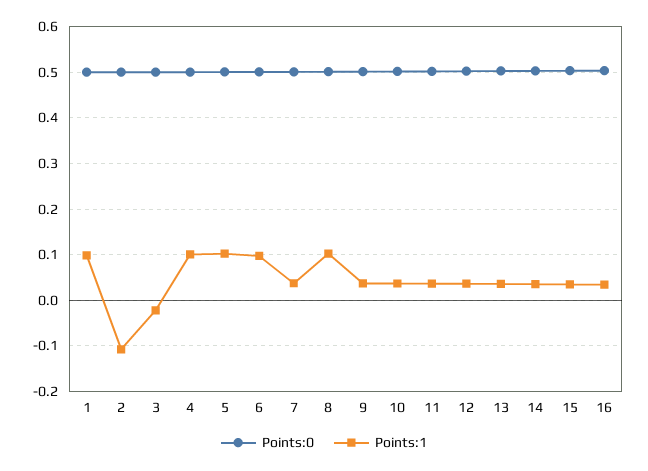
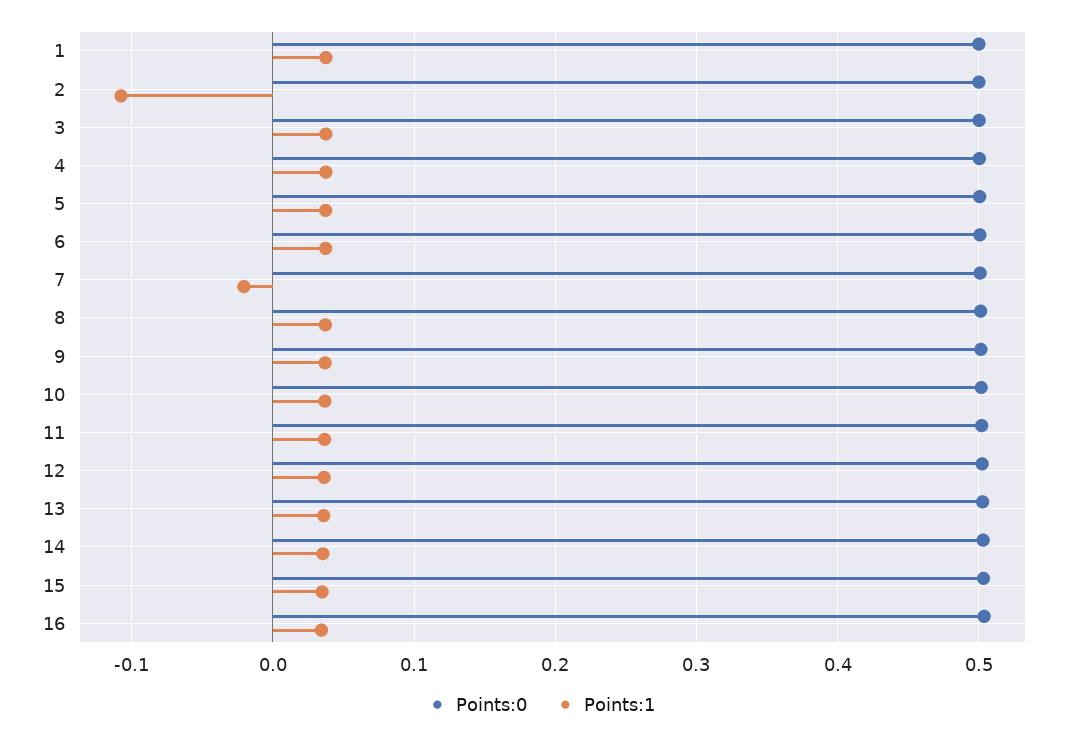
  {
    "Points:0": {
      "1": 0.5,
      "2": 0.5,
      "3": 0.5,
      "4": 0.5,
      "5": 0.5,
      "6": 0.5,
      "7": 0.5,
      "8": 0.5,
      "9": 0.5,
      "10": 0.5,
      "11": 0.5,
      "12": 0.5,
      "13": 0.5,
      "14": 0.5,
      "15": 0.5,
      "16": 0.5
    },
    "Points:1": {
-     "1": 0.1,
+     "1": 0.04,
      "2": -0.11,
-     "3": -0.02,
+     "3": 0.04,
-     "4": 0.1,
+     "4": 0.04,
-     "5": 0.1,
+     "5": 0.04,
-     "6": 0.1,
+     "6": 0.04,
-     "7": 0.04,
+     "7": -0.02,
-     "8": 0.1,
+     "8": 0.04,
      "9": 0.04,
      "10": 0.04,
      "11": 0.04,
      "12": 0.04,
      "13": 0.04,
      "14": 0.04,
      "15": 0.03,
      "16": 0.03
    }
  }

